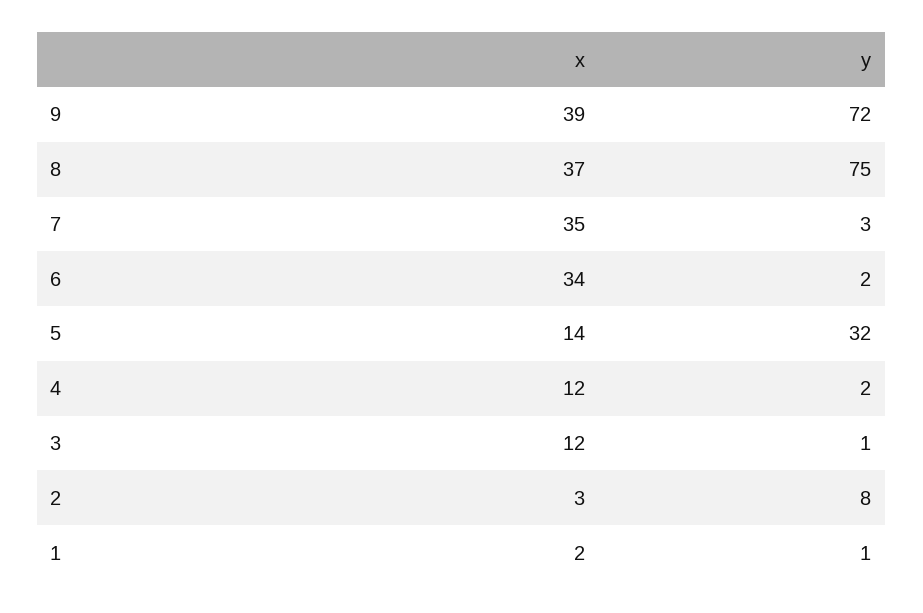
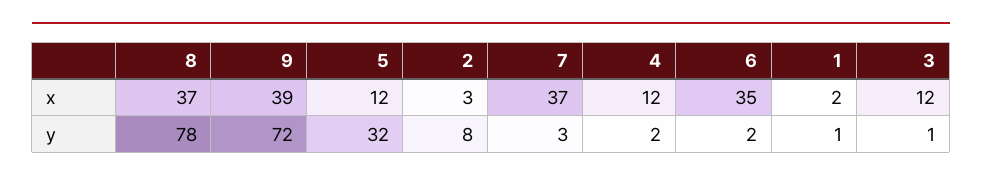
  {
    "x": {
      "9": 39,
      "8": 37,
-     "7": 35,
+     "7": 37,
-     "6": 34,
+     "6": 35,
-     "5": 14,
+     "5": 12,
      "4": 12,
      "3": 12,
      "2": 3,
      "1": 2
    },
    "y": {
      "9": 72,
-     "8": 75,
+     "8": 78,
      "7": 3,
      "6": 2,
      "5": 32,
      "4": 2,
      "3": 1,
      "2": 8,
      "1": 1
    }
  }

